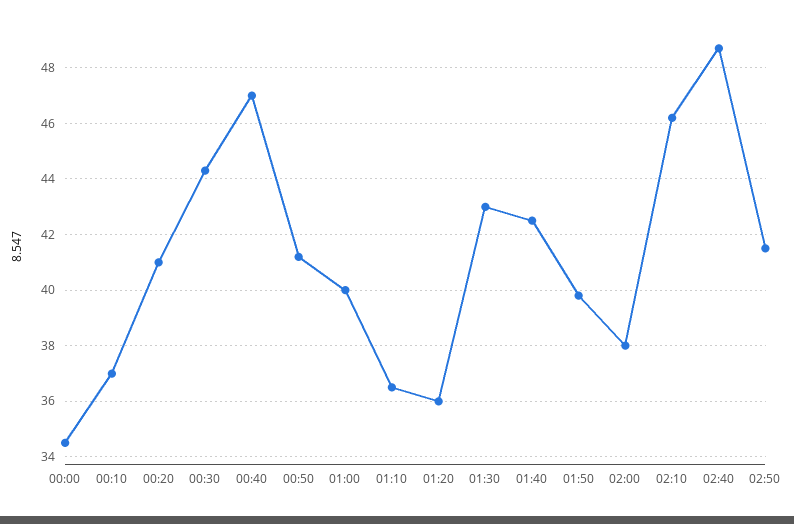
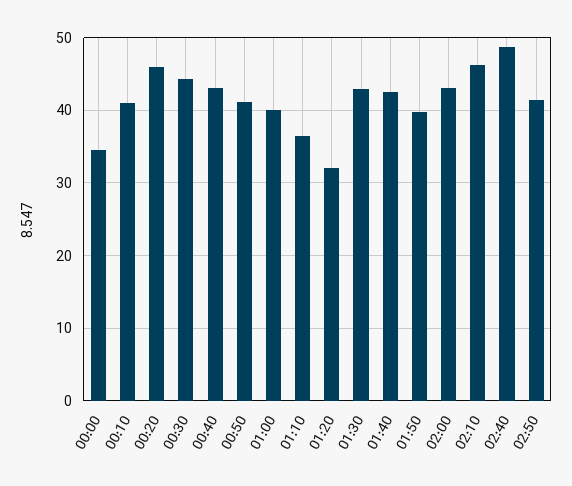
  {
    "00:00": 34.5,
-   "00:10": 37,
+   "00:10": 41,
-   "00:20": 41,
+   "00:20": 46,
    "00:30": 44.5,
-   "00:40": 47,
+   "00:40": 43,
    "00:50": 41,
    "01:00": 40,
    "01:10": 36.5,
-   "01:20": 36,
+   "01:20": 32,
    "01:30": 43,
    "01:40": 42.5,
    "01:50": 40,
-   "02:00": 38,
+   "02:00": 43,
    "02:10": 46,
    "02:40": 48.5,
    "02:50": 41.5
  }

